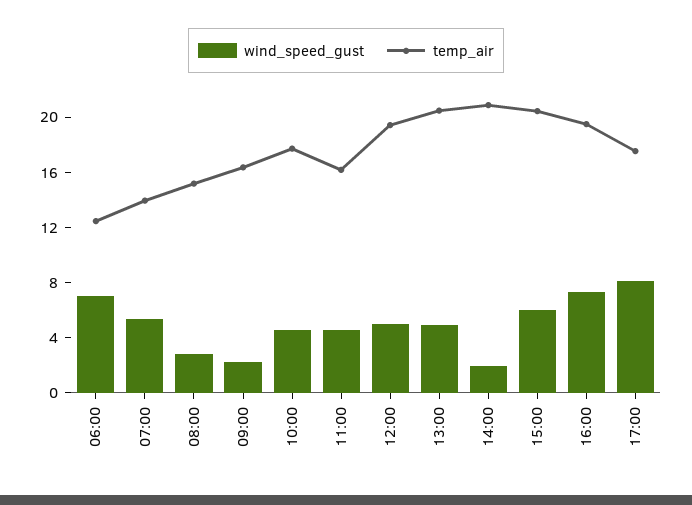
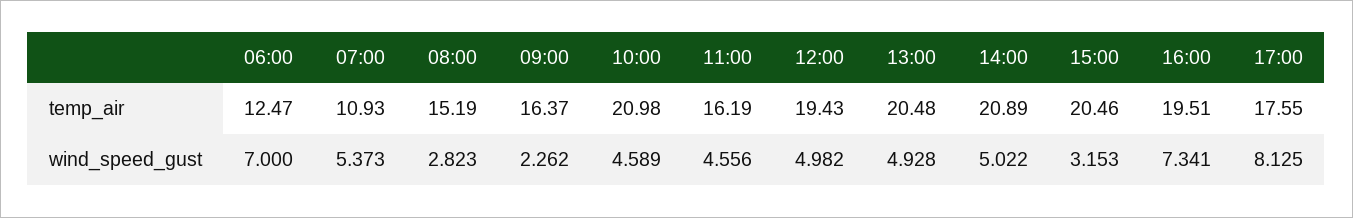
  {
    "wind_speed_gust": {
      "06:00": 7,
      "07:00": 5.373,
      "08:00": 2.823,
      "09:00": 2.262,
      "10:00": 4.589,
      "11:00": 4.556,
      "12:00": 4.982,
      "13:00": 4.928,
-     "14:00": 2,
+     "14:00": 5.022,
-     "15:00": 6,
+     "15:00": 3.153,
      "16:00": 7.341,
      "17:00": 8.125
    },
    "temp_air": {
      "06:00": 12.47,
-     "07:00": 14,
+     "07:00": 10.93,
      "08:00": 15.19,
      "09:00": 16.37,
-     "10:00": 18,
+     "10:00": 20.98,
      "11:00": 16.19,
      "12:00": 19.43,
      "13:00": 20.48,
      "14:00": 20.89,
      "15:00": 20.46,
      "16:00": 19.51,
      "17:00": 17.55
    }
  }

